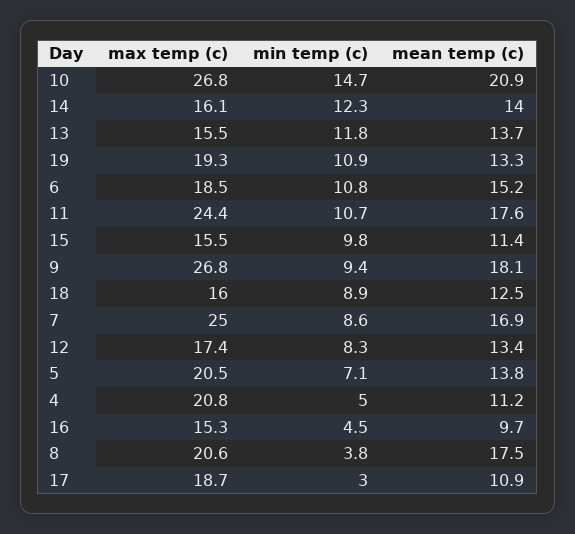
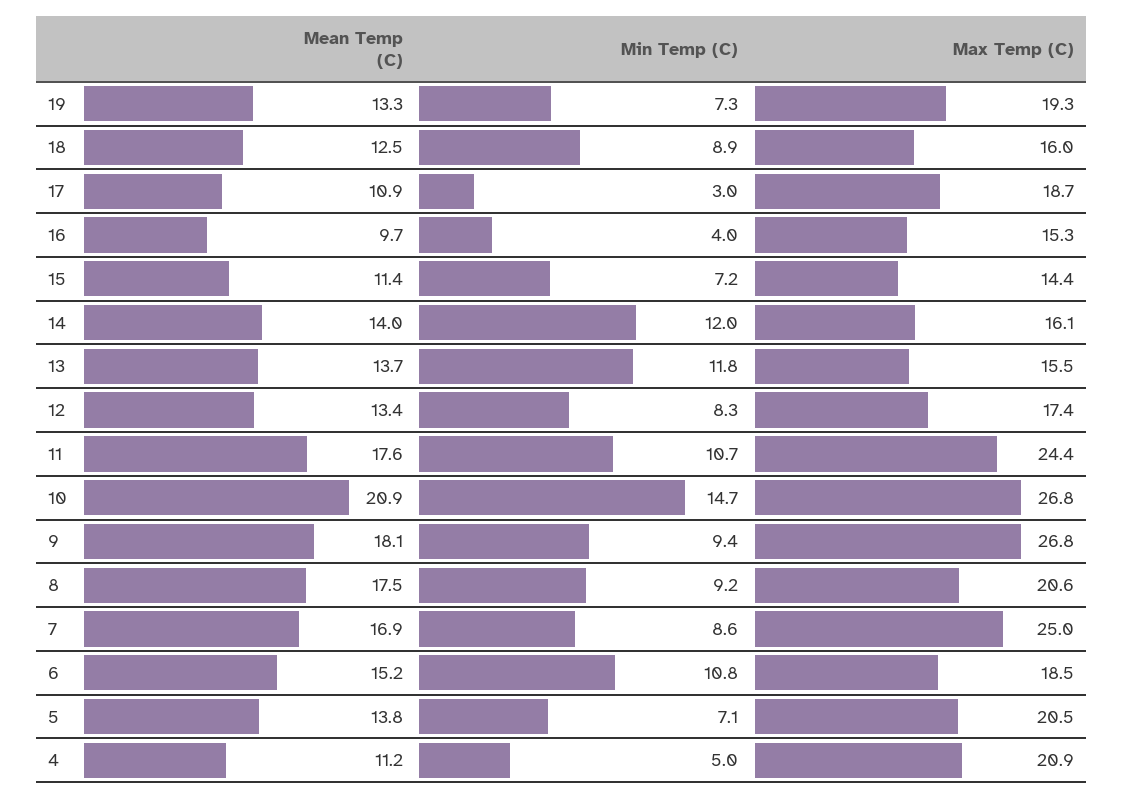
  {
    "max temp (c)": {
      "10": 26.8,
      "14": 16.1,
      "13": 15.5,
      "19": 19.3,
      "6": 18.5,
      "11": 24.4,
-     "15": 15.5,
+     "15": 14.4,
      "9": 26.8,
      "18": 16,
      "7": 25,
      "12": 17.4,
      "5": 20.5,
-     "4": 20.8,
+     "4": 20.9,
      "16": 15.3,
      "8": 20.6,
      "17": 18.7
    },
    "min temp (c)": {
      "10": 14.7,
-     "14": 12.3,
+     "14": 12,
      "13": 11.8,
-     "19": 10.9,
+     "19": 7.3,
      "6": 10.8,
      "11": 10.7,
-     "15": 9.8,
+     "15": 7.2,
      "9": 9.4,
      "18": 8.9,
      "7": 8.6,
      "12": 8.3,
      "5": 7.1,
      "4": 5,
-     "16": 4.5,
+     "16": 4,
-     "8": 3.8,
+     "8": 9.2,
      "17": 3
    },
    "mean temp (c)": {
      "10": 20.9,
      "14": 14,
      "13": 13.7,
      "19": 13.3,
      "6": 15.2,
      "11": 17.6,
      "15": 11.4,
      "9": 18.1,
      "18": 12.5,
      "7": 16.9,
      "12": 13.4,
      "5": 13.8,
      "4": 11.2,
      "16": 9.7,
      "8": 17.5,
      "17": 10.9
    }
  }

